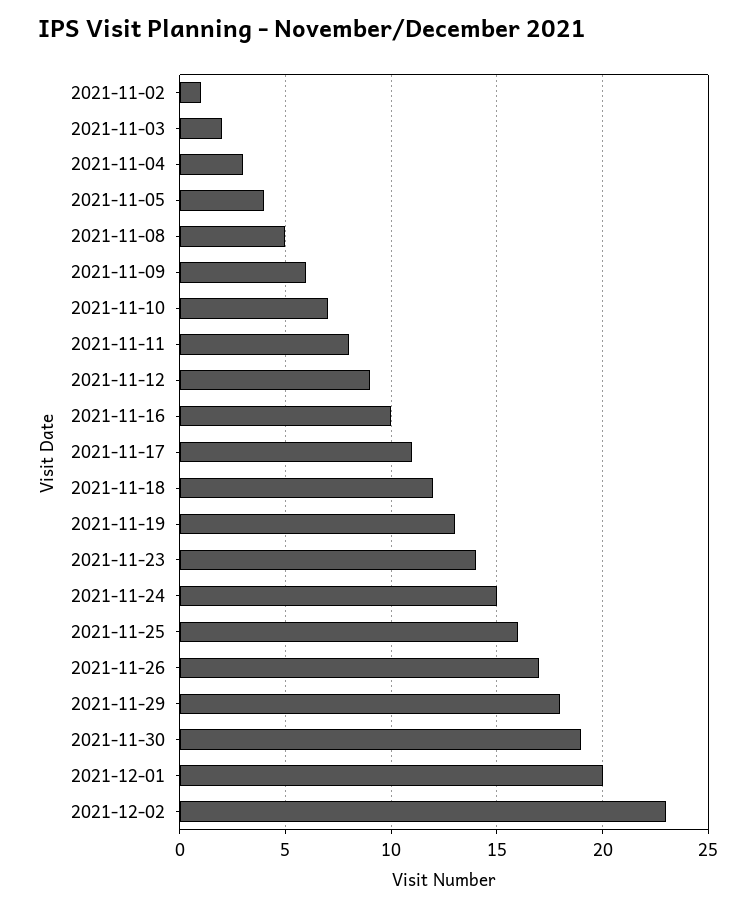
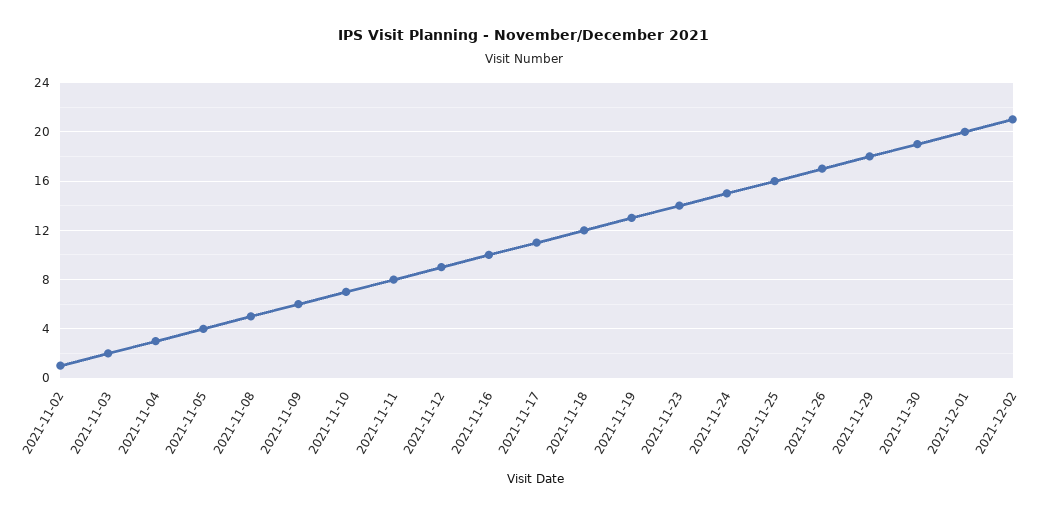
  {
    "2021-11-02": 1,
    "2021-11-03": 2,
    "2021-11-04": 3,
    "2021-11-05": 4,
    "2021-11-08": 5,
    "2021-11-09": 6,
    "2021-11-10": 7,
    "2021-11-11": 8,
    "2021-11-12": 9,
    "2021-11-16": 10,
    "2021-11-17": 11,
    "2021-11-18": 12,
    "2021-11-19": 13,
    "2021-11-23": 14,
    "2021-11-24": 15,
    "2021-11-25": 16,
    "2021-11-26": 17,
    "2021-11-29": 18,
    "2021-11-30": 19,
    "2021-12-01": 20,
-   "2021-12-02": 23
+   "2021-12-02": 21
  }

